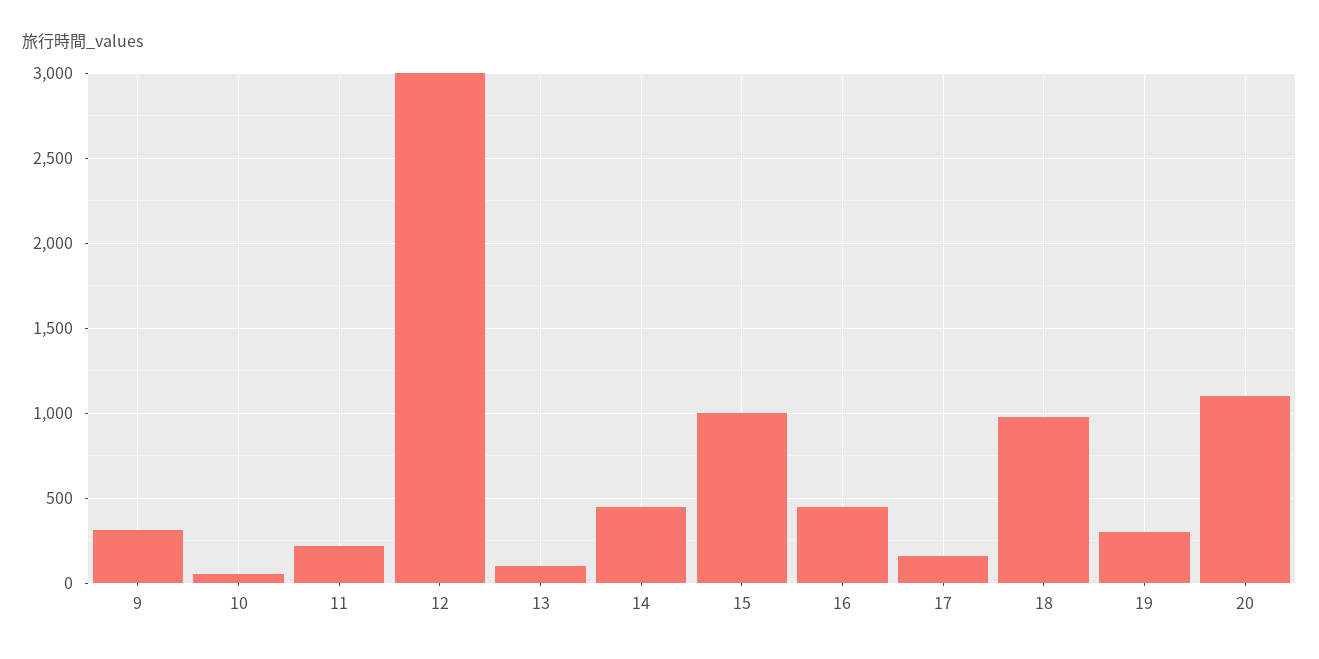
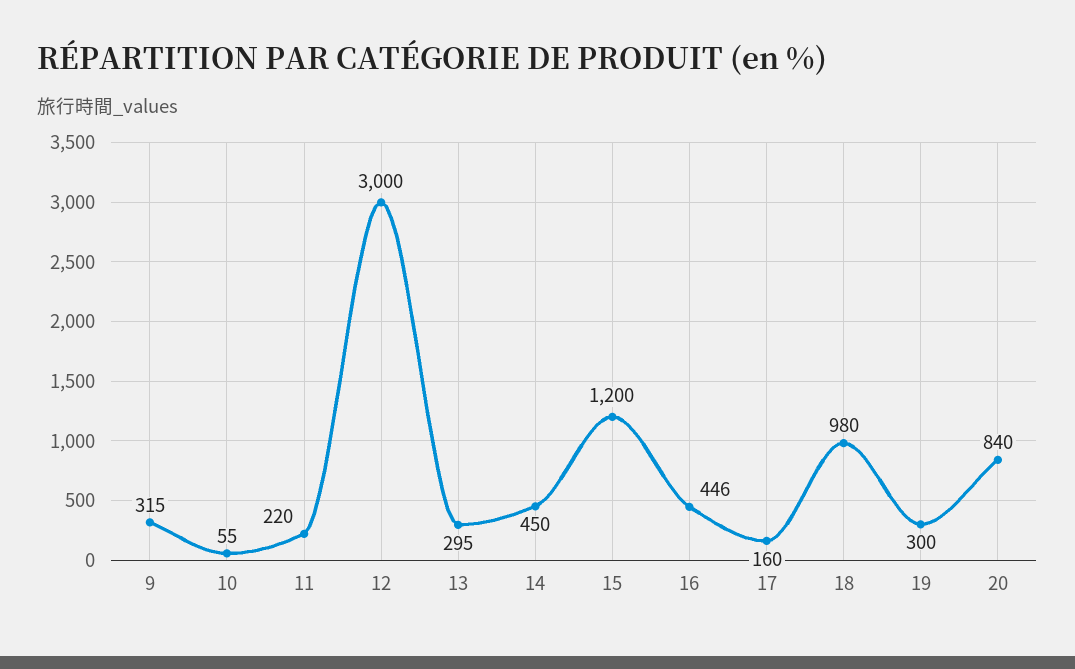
  {
    "9": 315,
    "10": 55,
    "11": 220,
    "12": 3000,
-   "13": 100,
+   "13": 295,
    "14": 450,
-   "15": 1000,
+   "15": 1200,
    "16": 446,
    "17": 160,
    "18": 980,
    "19": 300,
-   "20": 1100
+   "20": 840
  }

